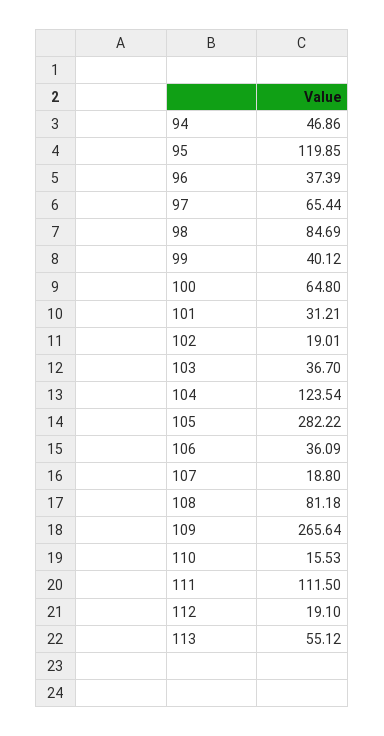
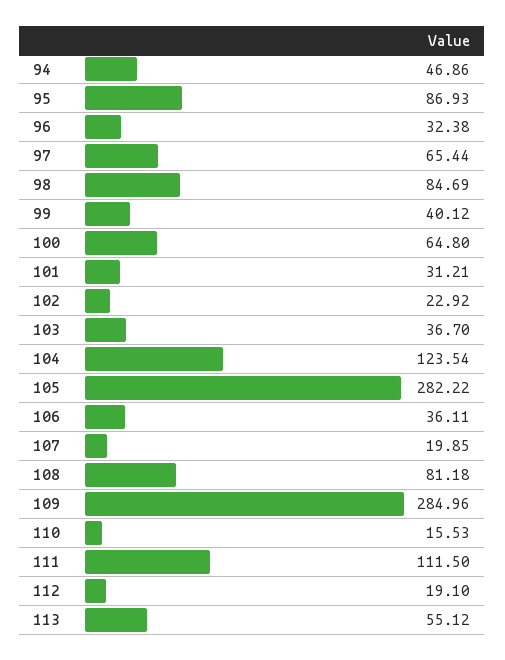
  {
    "94": 46.86,
-   "95": 119.85,
+   "95": 86.93,
-   "96": 37.39,
+   "96": 32.38,
    "97": 65.44,
    "98": 84.69,
    "99": 40.12,
    "100": 64.8,
    "101": 31.21,
-   "102": 19.01,
+   "102": 22.92,
    "103": 36.7,
    "104": 123.54,
    "105": 282.22,
-   "106": 36.09,
+   "106": 36.11,
-   "107": 18.8,
+   "107": 19.85,
    "108": 81.18,
-   "109": 265.64,
+   "109": 284.96,
    "110": 15.53,
    "111": 111.5,
    "112": 19.1,
    "113": 55.12
  }

